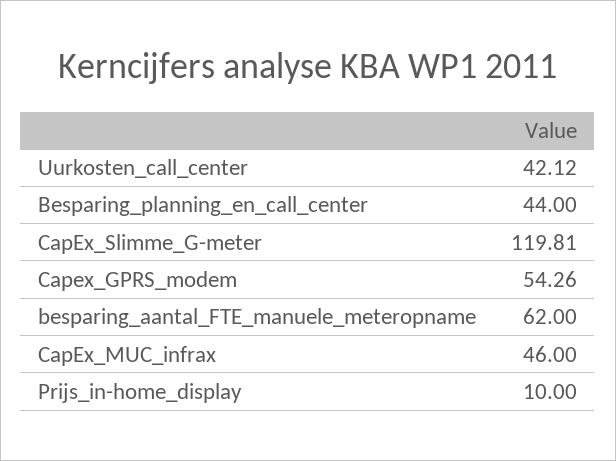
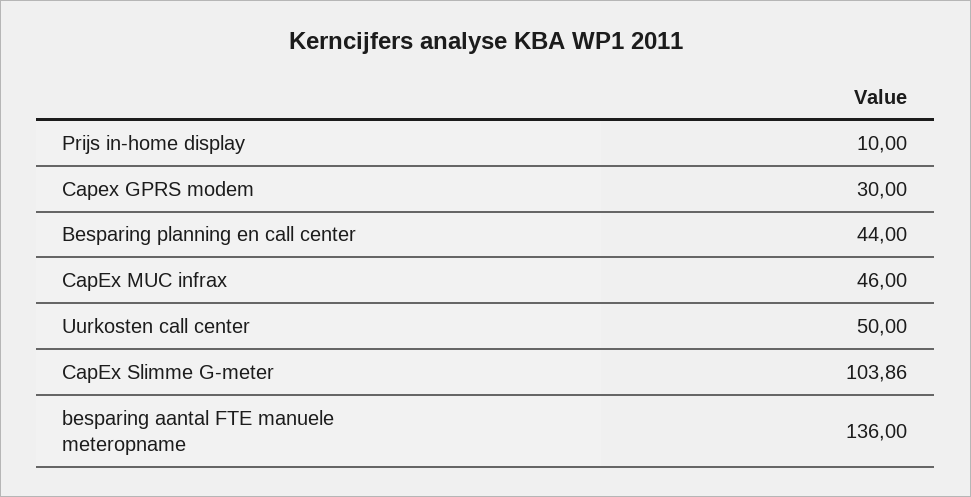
  {
-   "Uurkosten_call_center": 42.12,
+   "Uurkosten_call_center": 50,
    "Besparing_planning_en_call_center": 44,
-   "CapEx_Slimme_G-meter": 119.81,
+   "CapEx_Slimme_G-meter": 103.86,
-   "Capex_GPRS_modem": 54.26,
+   "Capex_GPRS_modem": 30,
-   "besparing_aantal_FTE_manuele_meteropname": 62,
+   "besparing_aantal_FTE_manuele_meteropname": 136,
    "CapEx_MUC_infrax": 46,
    "Prijs_in-home_display": 10
  }

